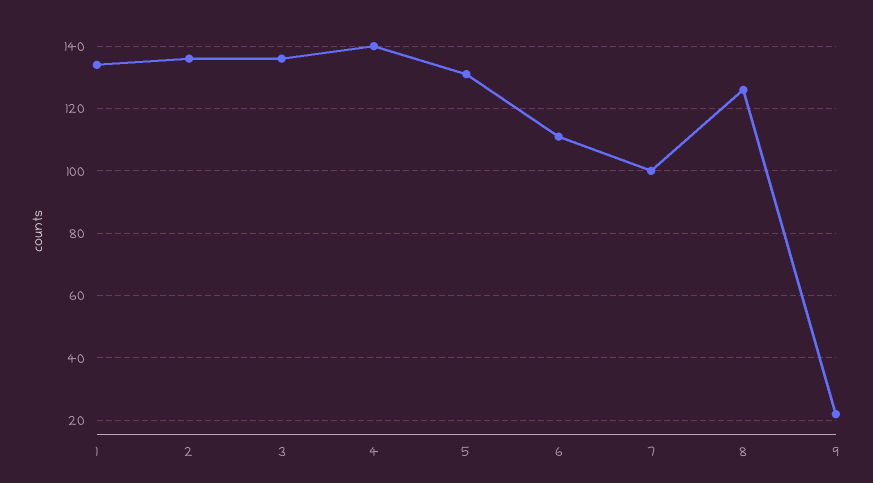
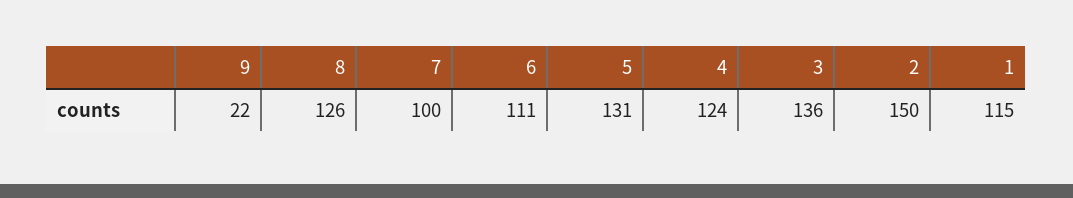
  {
-   "1": 135,
+   "1": 115,
-   "2": 135,
+   "2": 150,
    "3": 136,
-   "4": 140,
+   "4": 124,
    "5": 131,
    "6": 111,
    "7": 100,
    "8": 126,
    "9": 22
  }

